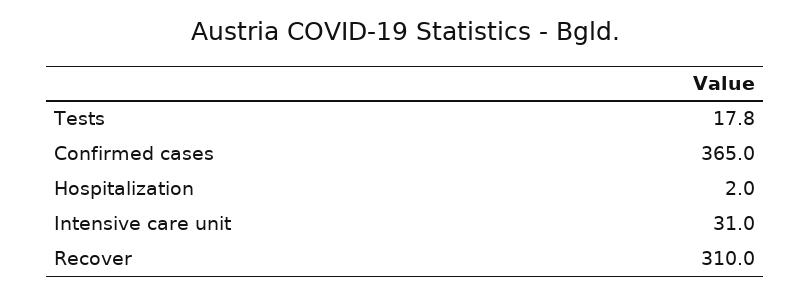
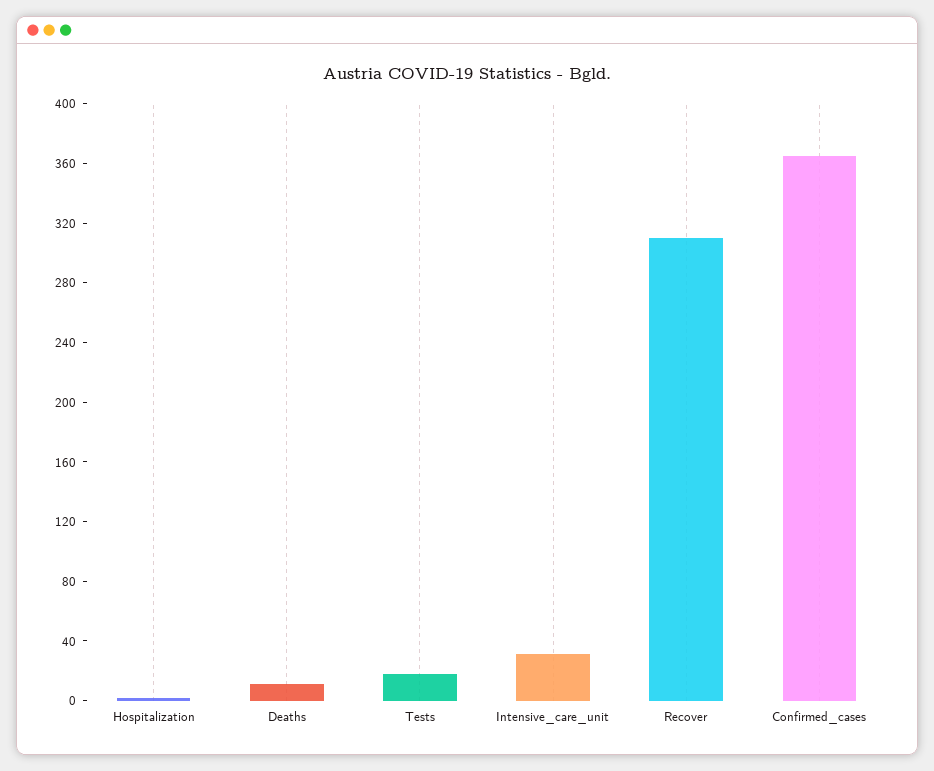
  {
    "Tests": 17.8,
    "Confirmed cases": 365,
    "Hospitalization": 2,
    "Intensive care unit": 31,
-   "Recover": 310
+   "Recover": 310,
+   "Deaths": 10
  }

